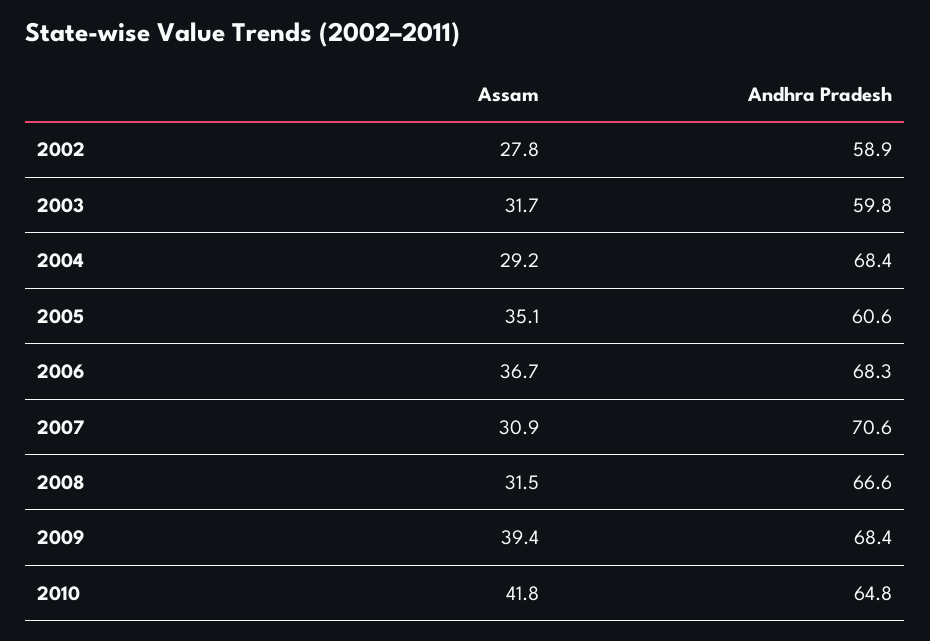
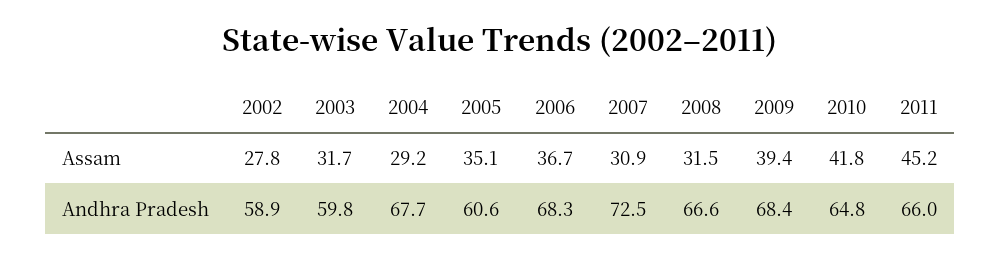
  {
    "Assam": {
      "2002": 27.8,
      "2003": 31.7,
      "2004": 29.2,
      "2005": 35.1,
      "2006": 36.7,
      "2007": 30.9,
      "2008": 31.5,
      "2009": 39.4,
-     "2010": 41.8
+     "2010": 41.8,
+     "2011": 45.2
    },
    "Andhra Pradesh": {
      "2002": 58.9,
      "2003": 59.8,
-     "2004": 68.4,
+     "2004": 67.7,
      "2005": 60.6,
      "2006": 68.3,
-     "2007": 70.6,
+     "2007": 72.5,
      "2008": 66.6,
      "2009": 68.4,
-     "2010": 64.8
+     "2010": 64.8,
+     "2011": 66
    }
  }

